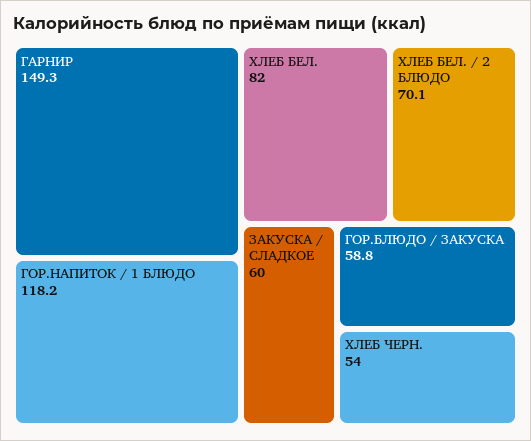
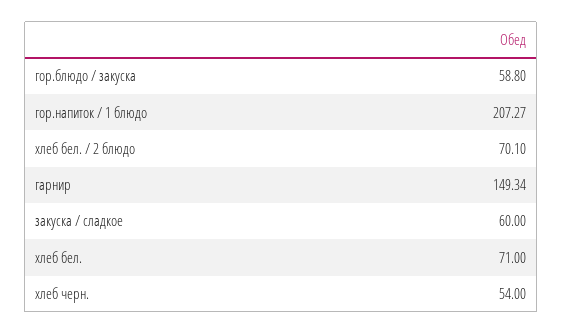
  {
    "ГАРНИР": 149.34,
-   "ГОР.НАПИТОК / 1 БЛЮДО": 118.2,
+   "ГОР.НАПИТОК / 1 БЛЮДО": 207.27,
-   "ХЛЕБ БЕЛ.": 82,
+   "ХЛЕБ БЕЛ.": 71,
    "ХЛЕБ БЕЛ. / 2 БЛЮДО": 70.1,
    "ЗАКУСКА / СЛАДКОЕ": 60,
    "ГОР.БЛЮДО / ЗАКУСКА": 58.8,
    "ХЛЕБ ЧЕРН.": 54
  }

